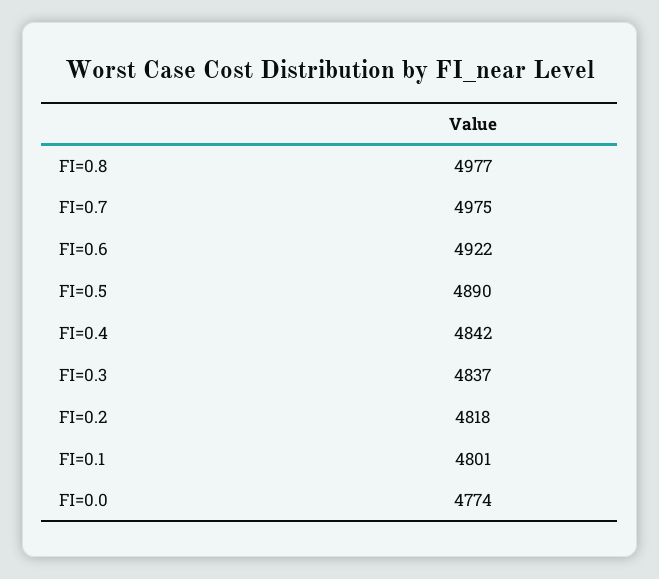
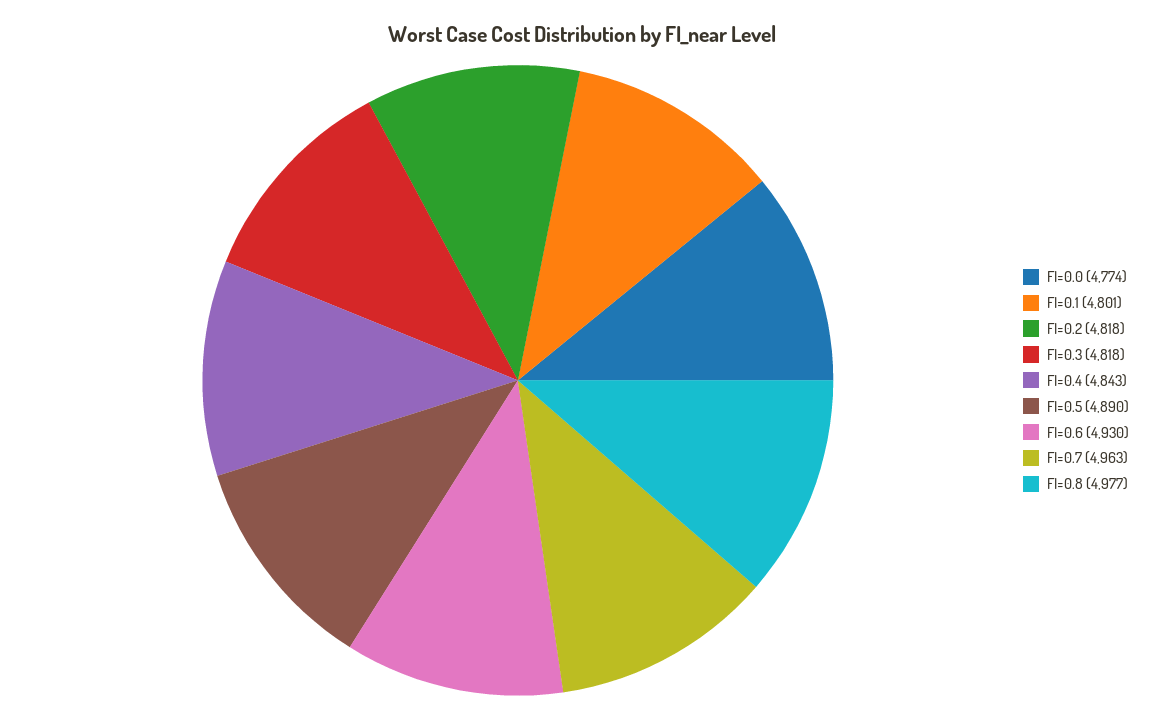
  {
    "FI=0.8": 4977,
-   "FI=0.7": 4975,
+   "FI=0.7": 4963,
-   "FI=0.6": 4922,
+   "FI=0.6": 4930,
    "FI=0.5": 4890,
-   "FI=0.4": 4842,
+   "FI=0.4": 4843,
-   "FI=0.3": 4837,
+   "FI=0.3": 4818,
    "FI=0.2": 4818,
    "FI=0.1": 4801,
    "FI=0.0": 4774
  }

